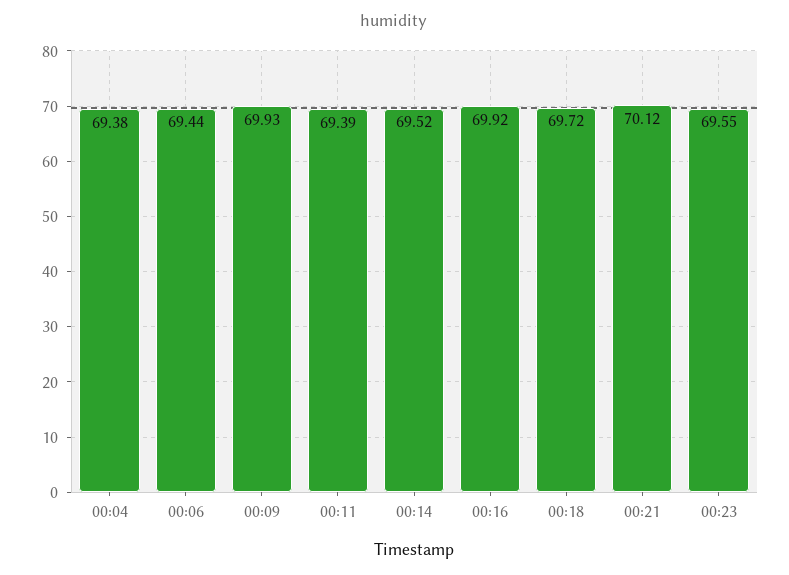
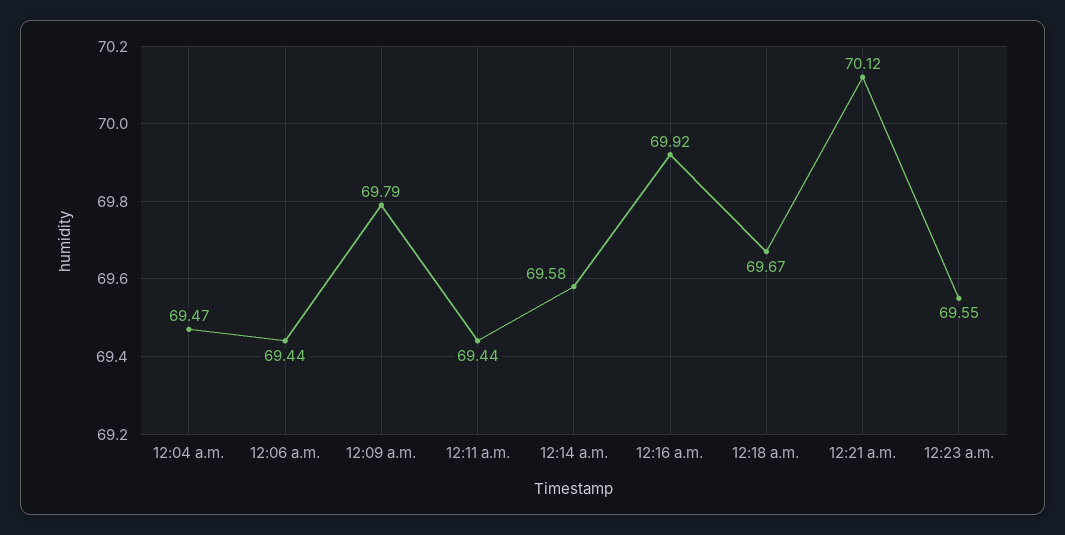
  {
-   "00:04": 69.38,
+   "00:04": 69.47,
    "00:06": 69.44,
-   "00:09": 69.93,
+   "00:09": 69.79,
-   "00:11": 69.39,
+   "00:11": 69.44,
-   "00:14": 69.52,
+   "00:14": 69.58,
    "00:16": 69.92,
-   "00:18": 69.72,
+   "00:18": 69.67,
    "00:21": 70.12,
    "00:23": 69.55
  }

